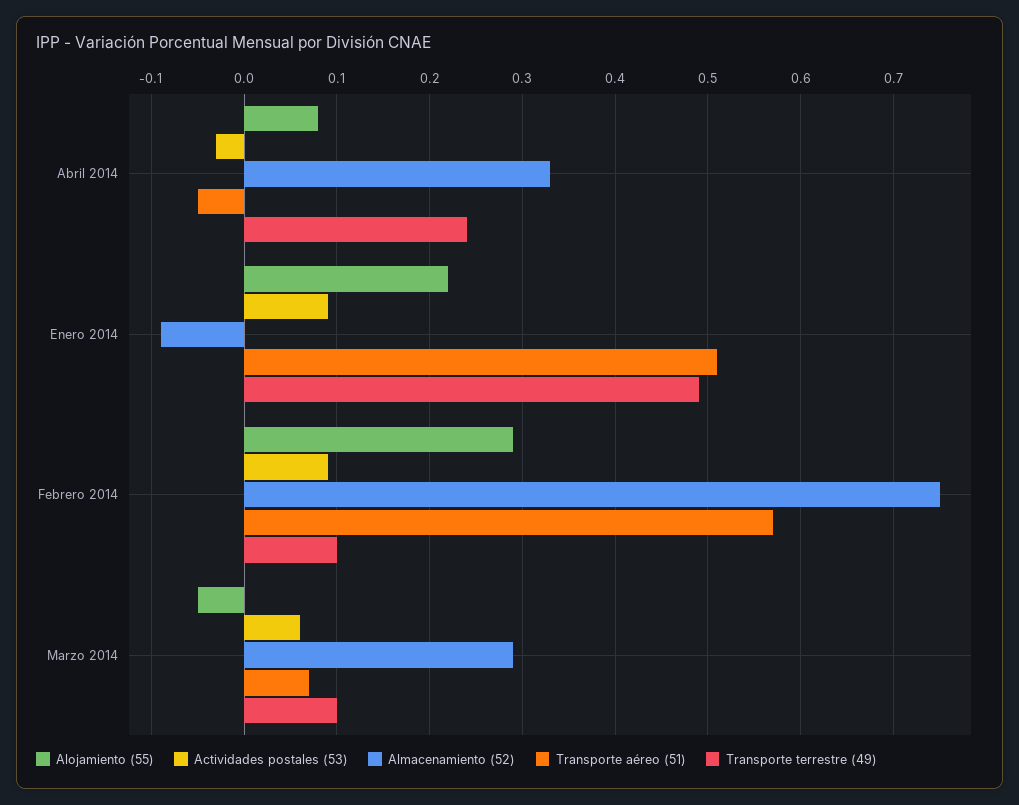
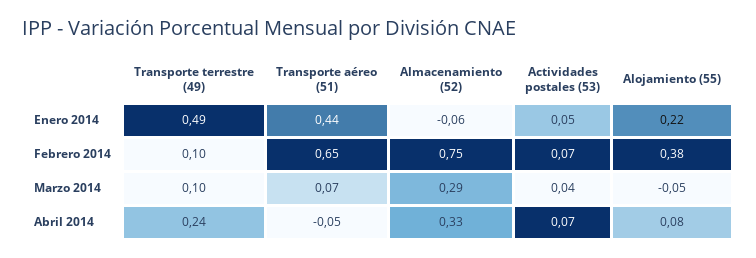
  {
    "Alojamiento (55)": {
      "Abril 2014": 0.08,
      "Enero 2014": 0.22,
-     "Febrero 2014": 0.29,
+     "Febrero 2014": 0.38,
      "Marzo 2014": -0.05
    },
    "Actividades postales (53)": {
-     "Abril 2014": -0.03,
+     "Abril 2014": 0.07,
-     "Enero 2014": 0.09,
+     "Enero 2014": 0.05,
-     "Febrero 2014": 0.09,
+     "Febrero 2014": 0.07,
-     "Marzo 2014": 0.06
+     "Marzo 2014": 0.04
    },
    "Almacenamiento (52)": {
      "Abril 2014": 0.33,
-     "Enero 2014": -0.09,
+     "Enero 2014": -0.06,
      "Febrero 2014": 0.75,
      "Marzo 2014": 0.29
    },
    "Transporte aéreo (51)": {
      "Abril 2014": -0.05,
-     "Enero 2014": 0.51,
+     "Enero 2014": 0.44,
-     "Febrero 2014": 0.57,
+     "Febrero 2014": 0.65,
      "Marzo 2014": 0.07
    },
    "Transporte terrestre (49)": {
      "Abril 2014": 0.24,
      "Enero 2014": 0.49,
      "Febrero 2014": 0.1,
      "Marzo 2014": 0.1
    }
  }

